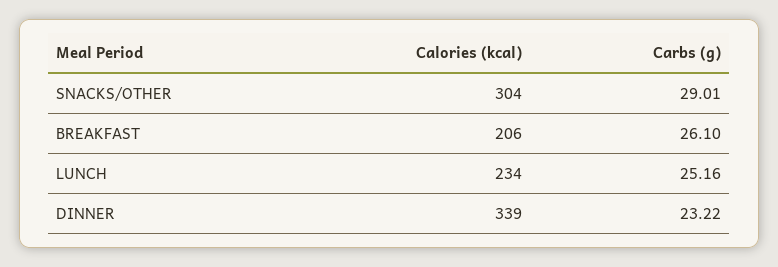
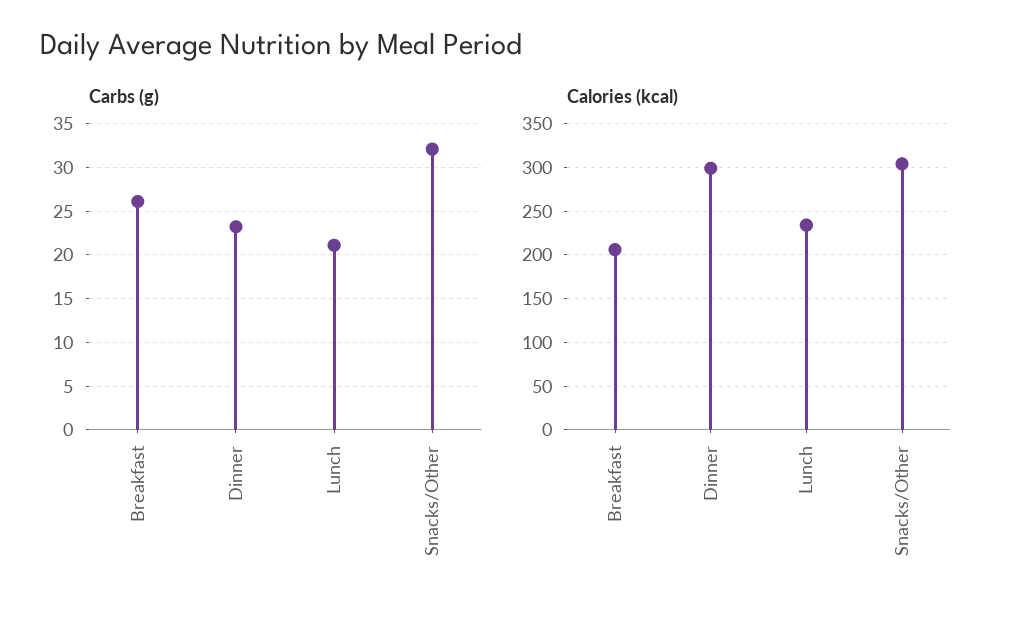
  {
    "Calories (kcal)": {
      "SNACKS/OTHER": 304,
      "BREAKFAST": 206,
      "LUNCH": 234,
-     "DINNER": 339
+     "DINNER": 300
    },
    "Carbs (g)": {
-     "SNACKS/OTHER": 29.01,
+     "SNACKS/OTHER": 32,
      "BREAKFAST": 26.1,
-     "LUNCH": 25.16,
+     "LUNCH": 21,
      "DINNER": 23.22
    }
  }

